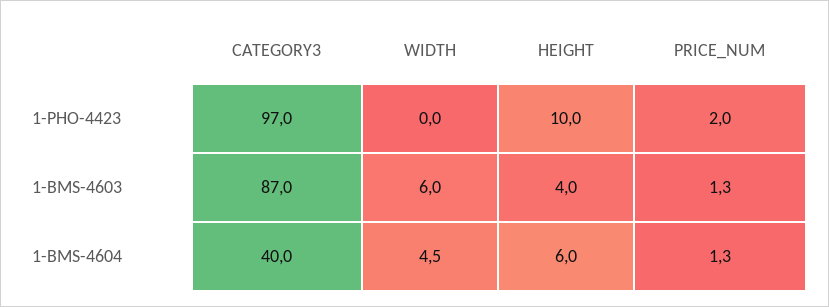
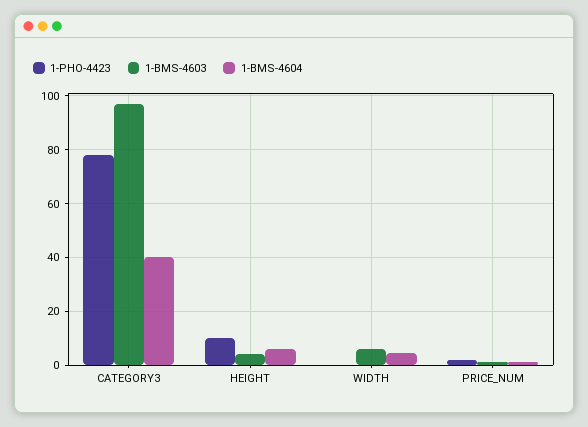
  {
    "1-PHO-4423": {
-     "CATEGORY3": 97,
+     "CATEGORY3": 77.5,
      "WIDTH": 0,
      "HEIGHT": 10,
      "PRICE_NUM": 2
    },
    "1-BMS-4603": {
-     "CATEGORY3": 87,
+     "CATEGORY3": 97.5,
      "WIDTH": 6,
      "HEIGHT": 4,
      "PRICE_NUM": 1.3
    },
    "1-BMS-4604": {
      "CATEGORY3": 40,
      "WIDTH": 4.5,
      "HEIGHT": 6,
      "PRICE_NUM": 1.3
    }
  }

